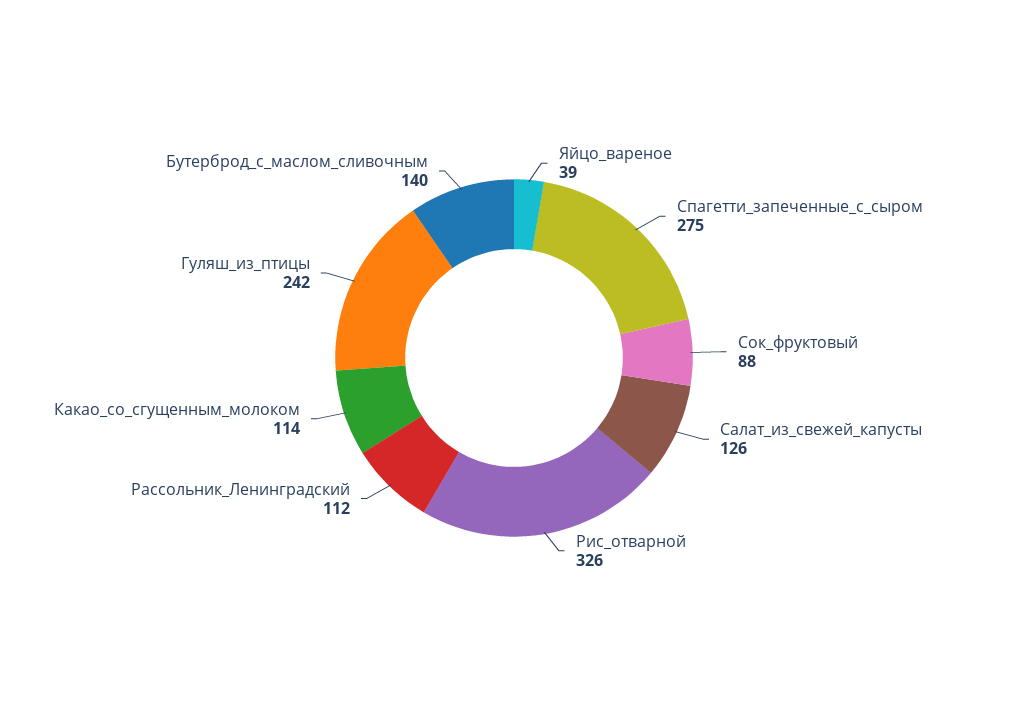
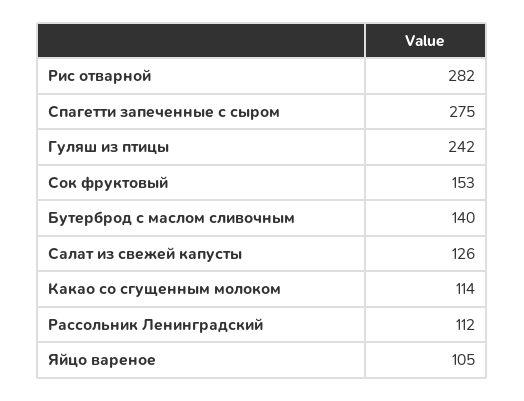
  {
-   "Яйцо_вареное": 39,
+   "Яйцо_вареное": 105,
    "Спагетти_запеченные_с_сыром": 275,
-   "Сок_фруктовый": 88,
+   "Сок_фруктовый": 153,
    "Салат_из_свежей_капусты": 126,
-   "Рис_отварной": 326,
+   "Рис_отварной": 282,
    "Рассольник_Ленинградский": 112,
    "Какао_со_сгущенным_молоком": 114,
    "Гуляш_из_птицы": 242,
    "Бутерброд_с_маслом_сливочным": 140
  }

